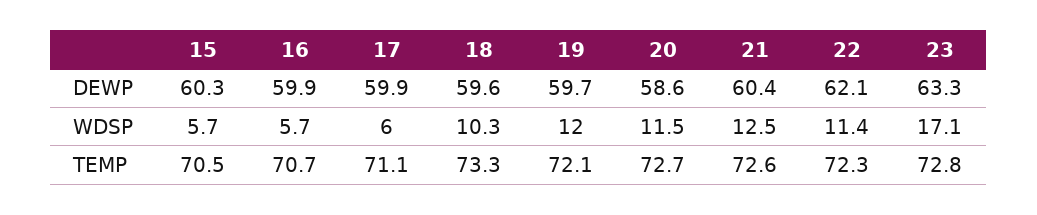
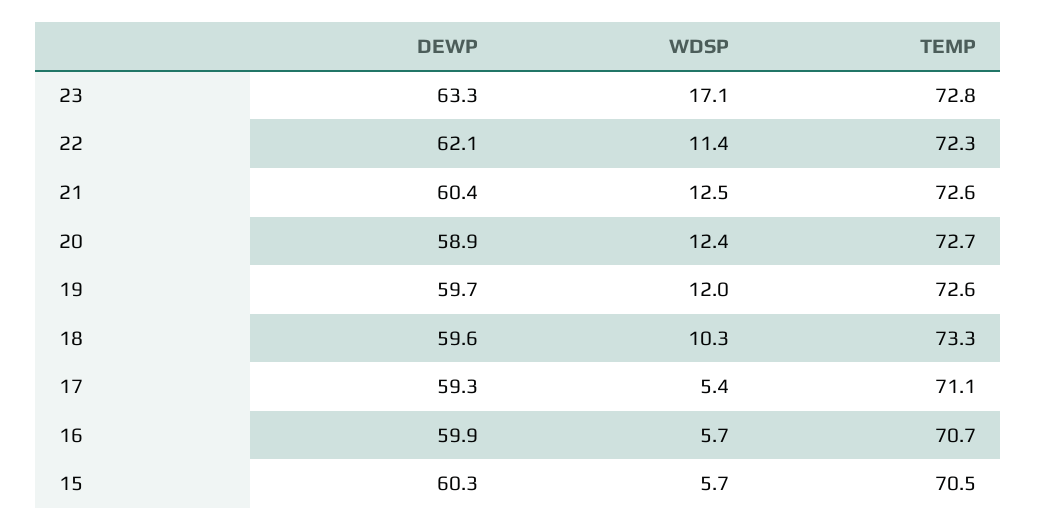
  {
    "15": {
      "DEWP": 60.3,
      "WDSP": 5.7,
      "TEMP": 70.5
    },
    "16": {
      "DEWP": 59.9,
      "WDSP": 5.7,
      "TEMP": 70.7
    },
    "17": {
-     "DEWP": 59.9,
+     "DEWP": 59.3,
-     "WDSP": 6,
+     "WDSP": 5.4,
      "TEMP": 71.1
    },
    "18": {
      "DEWP": 59.6,
      "WDSP": 10.3,
      "TEMP": 73.3
    },
    "19": {
      "DEWP": 59.7,
      "WDSP": 12,
-     "TEMP": 72.1
+     "TEMP": 72.6
    },
    "20": {
-     "DEWP": 58.6,
+     "DEWP": 58.9,
-     "WDSP": 11.5,
+     "WDSP": 12.4,
      "TEMP": 72.7
    },
    "21": {
      "DEWP": 60.4,
      "WDSP": 12.5,
      "TEMP": 72.6
    },
    "22": {
      "DEWP": 62.1,
      "WDSP": 11.4,
      "TEMP": 72.3
    },
    "23": {
      "DEWP": 63.3,
      "WDSP": 17.1,
      "TEMP": 72.8
    }
  }

